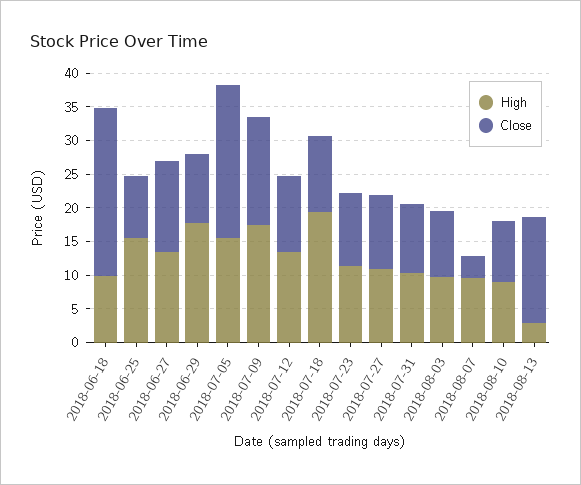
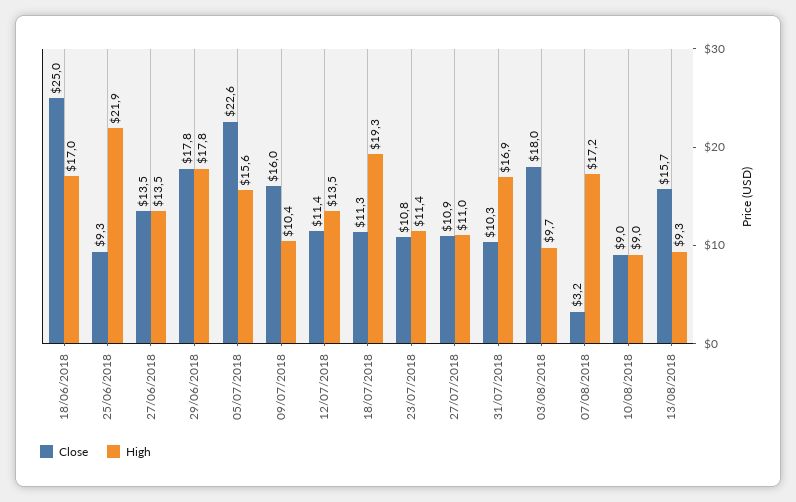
  {
    "High": {
-     "2018-06-18": 10,
+     "2018-06-18": 17,
-     "2018-06-25": 15,
+     "2018-06-25": 21.9,
      "2018-06-27": 13.5,
      "2018-06-29": 17.8,
      "2018-07-05": 15.6,
-     "2018-07-09": 17.5,
+     "2018-07-09": 10.4,
      "2018-07-12": 13.5,
      "2018-07-18": 19.3,
      "2018-07-23": 11.4,
      "2018-07-27": 11,
-     "2018-07-31": 10,
+     "2018-07-31": 16.9,
      "2018-08-03": 9.7,
-     "2018-08-07": 10,
+     "2018-08-07": 17.2,
      "2018-08-10": 9,
-     "2018-08-13": 2.5
+     "2018-08-13": 9.3
    },
    "Close": {
      "2018-06-18": 25,
      "2018-06-25": 9.3,
      "2018-06-27": 13.5,
-     "2018-06-29": 10,
+     "2018-06-29": 17.8,
      "2018-07-05": 22.6,
      "2018-07-09": 16,
      "2018-07-12": 11.4,
      "2018-07-18": 11.3,
      "2018-07-23": 10.8,
      "2018-07-27": 10.9,
      "2018-07-31": 10.3,
-     "2018-08-03": 10,
+     "2018-08-03": 18,
      "2018-08-07": 3.2,
      "2018-08-10": 9,
      "2018-08-13": 15.7
    }
  }

